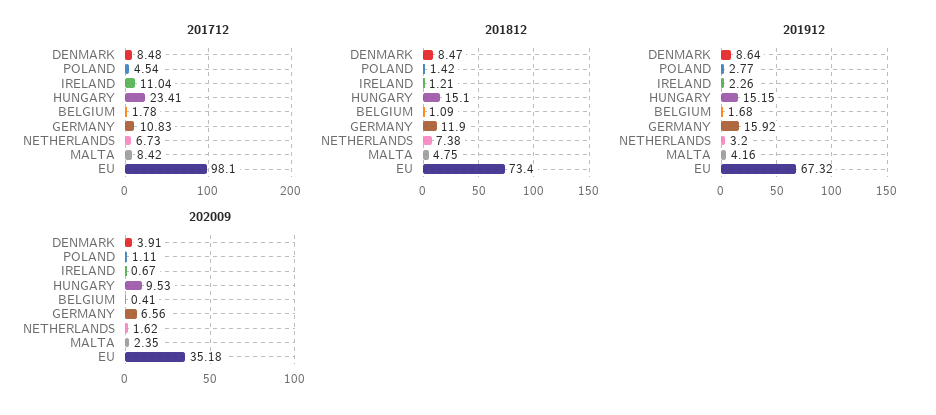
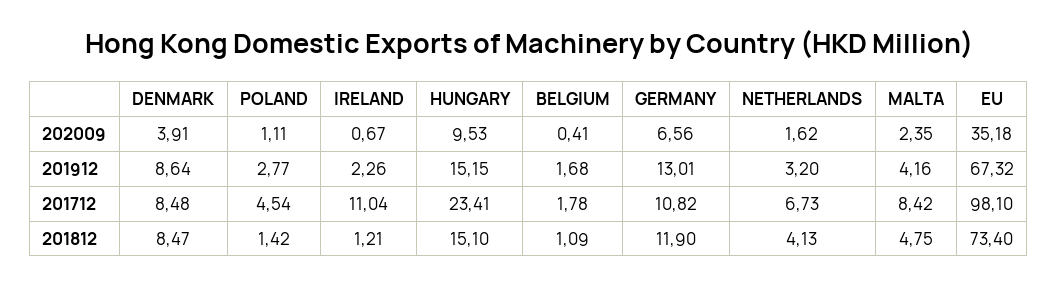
  {
    "201712": {
      "DENMARK": 8.48,
      "POLAND": 4.54,
      "IRELAND": 11.04,
      "HUNGARY": 23.41,
      "BELGIUM": 1.78,
-     "GERMANY": 10.83,
+     "GERMANY": 10.82,
      "NETHERLANDS": 6.73,
      "MALTA": 8.42,
      "EU": 98.1
    },
    "201812": {
      "DENMARK": 8.47,
      "POLAND": 1.42,
      "IRELAND": 1.21,
      "HUNGARY": 15.1,
      "BELGIUM": 1.09,
      "GERMANY": 11.9,
-     "NETHERLANDS": 7.38,
+     "NETHERLANDS": 4.13,
      "MALTA": 4.75,
      "EU": 73.4
    },
    "201912": {
      "DENMARK": 8.64,
      "POLAND": 2.77,
      "IRELAND": 2.26,
      "HUNGARY": 15.15,
      "BELGIUM": 1.68,
-     "GERMANY": 15.92,
+     "GERMANY": 13.01,
      "NETHERLANDS": 3.2,
      "MALTA": 4.16,
      "EU": 67.32
    },
    "202009": {
      "DENMARK": 3.91,
      "POLAND": 1.11,
      "IRELAND": 0.67,
      "HUNGARY": 9.53,
      "BELGIUM": 0.41,
      "GERMANY": 6.56,
      "NETHERLANDS": 1.62,
      "MALTA": 2.35,
      "EU": 35.18
    }
  }

